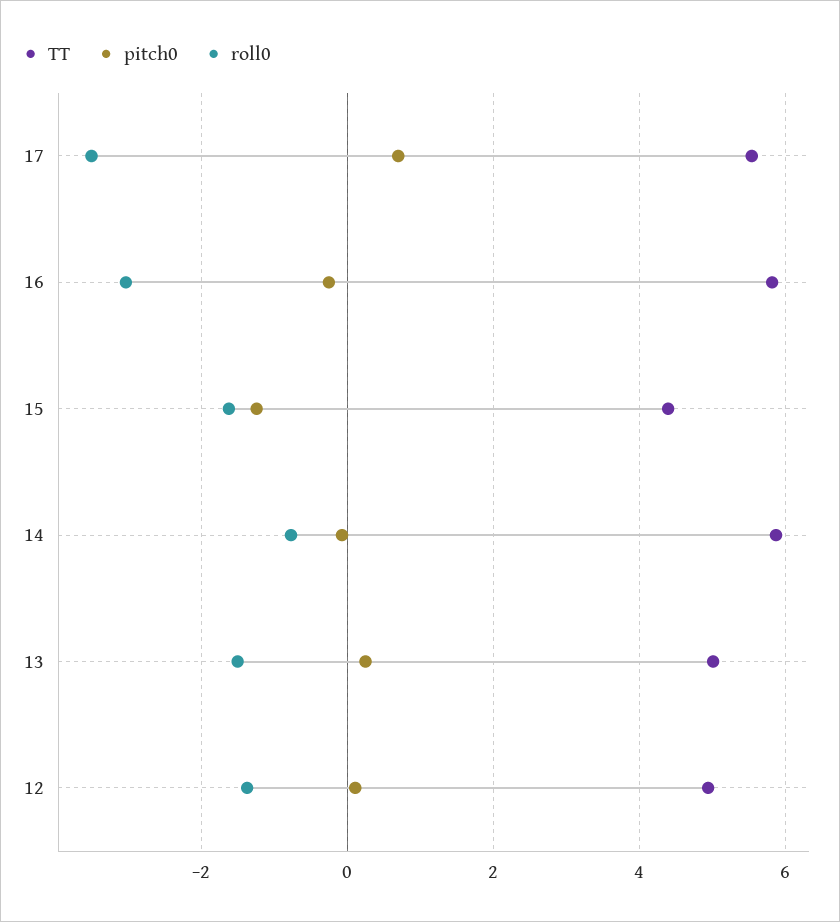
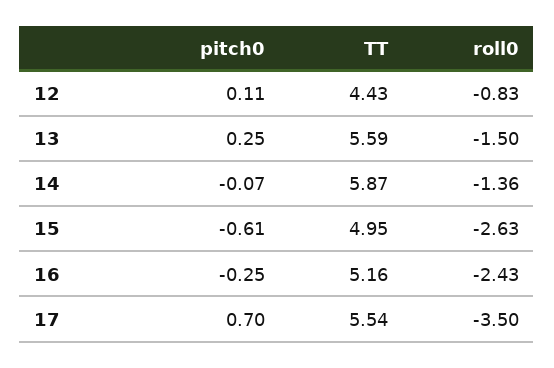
  {
    "TT": {
      "17": 5.54,
-     "16": 5.8,
+     "16": 5.16,
-     "15": 4.4,
+     "15": 4.95,
      "14": 5.87,
-     "13": 5,
+     "13": 5.59,
-     "12": 5
+     "12": 4.43
    },
    "pitch0": {
      "17": 0.7,
      "16": -0.25,
-     "15": -1.2,
+     "15": -0.61,
      "14": -0.07,
      "13": 0.25,
      "12": 0.11
    },
    "roll0": {
      "17": -3.5,
-     "16": -3,
+     "16": -2.43,
-     "15": -1.6,
+     "15": -2.63,
-     "14": -0.8,
+     "14": -1.36,
      "13": -1.5,
-     "12": -1.4
+     "12": -0.83
    }
  }

